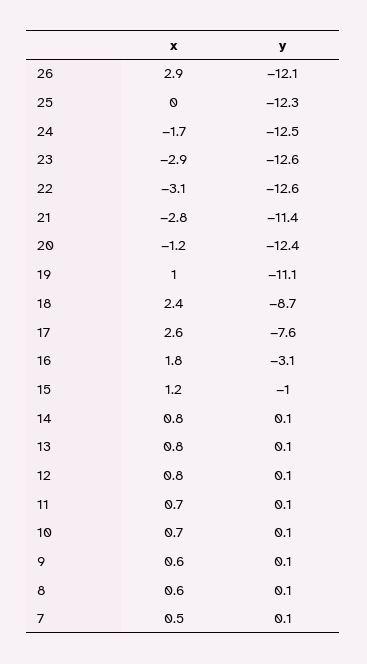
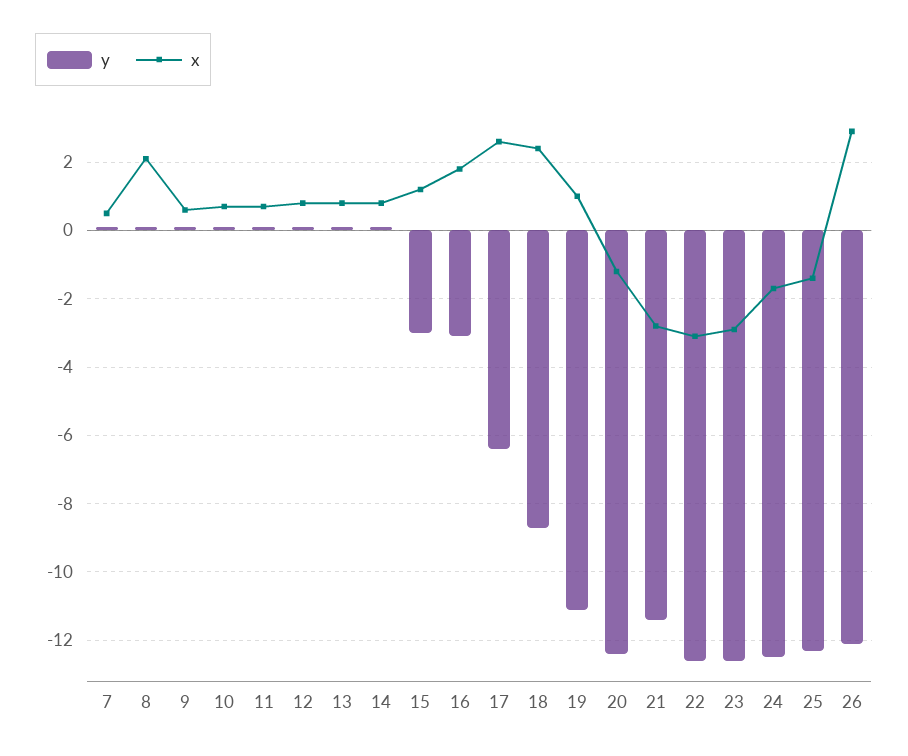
  {
    "x": {
      "26": 2.9,
-     "25": 0,
+     "25": -1.5,
      "24": -1.7,
      "23": -2.9,
      "22": -3.1,
      "21": -2.8,
      "20": -1.2,
      "19": 1,
      "18": 2.4,
      "17": 2.6,
      "16": 1.8,
      "15": 1.2,
      "14": 0.8,
      "13": 0.8,
      "12": 0.8,
      "11": 0.7,
      "10": 0.7,
      "9": 0.6,
-     "8": 0.6,
+     "8": 2,
      "7": 0.5
    },
    "y": {
      "26": -12.1,
      "25": -12.3,
      "24": -12.5,
      "23": -12.6,
      "22": -12.6,
      "21": -11.4,
      "20": -12.4,
      "19": -11.1,
      "18": -8.7,
-     "17": -7.6,
+     "17": -6.5,
      "16": -3.1,
-     "15": -1,
+     "15": -3,
      "14": 0.1,
      "13": 0.1,
      "12": 0.1,
      "11": 0.1,
      "10": 0.1,
      "9": 0.1,
      "8": 0.1,
      "7": 0.1
    }
  }

